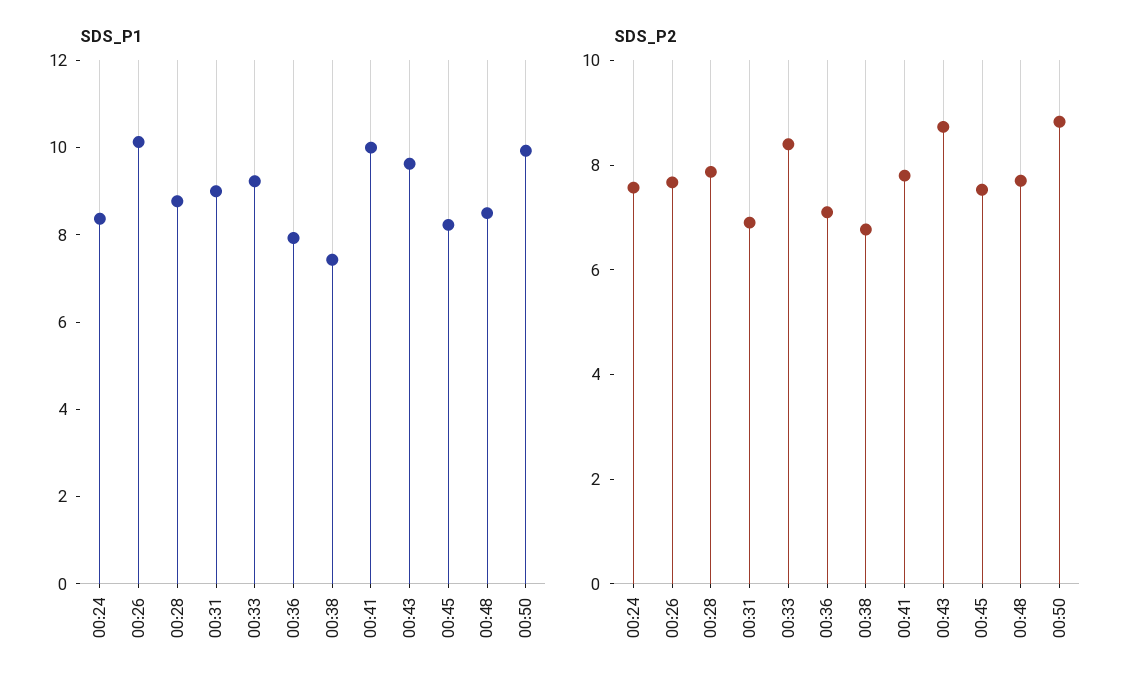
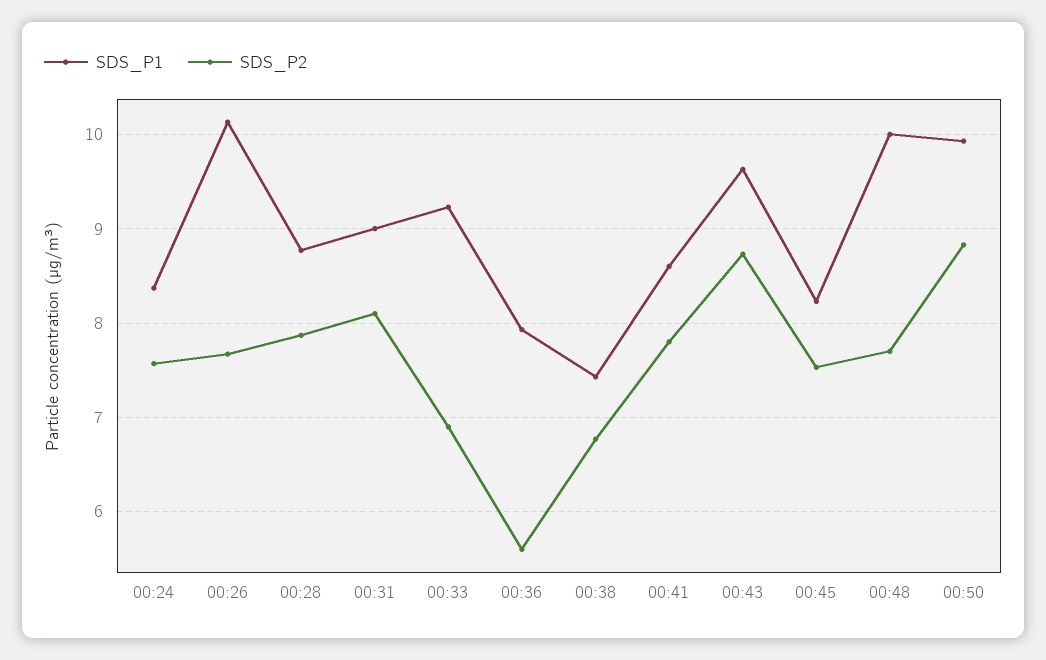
  {
    "SDS_P1": {
      "00:24": 8.4,
      "00:26": 10.1,
      "00:28": 8.8,
      "00:31": 9,
      "00:33": 9.2,
      "00:36": 7.9,
      "00:38": 7.4,
-     "00:41": 10,
+     "00:41": 8.6,
      "00:43": 9.6,
      "00:45": 8.2,
-     "00:48": 8.5,
+     "00:48": 10,
      "00:50": 9.9
    },
    "SDS_P2": {
      "00:24": 7.6,
      "00:26": 7.7,
      "00:28": 7.9,
-     "00:31": 7,
+     "00:31": 8.1,
-     "00:33": 8.5,
+     "00:33": 6.9,
-     "00:36": 7,
+     "00:36": 5.6,
      "00:38": 6.8,
      "00:41": 7.8,
      "00:43": 8.7,
      "00:45": 7.5,
      "00:48": 7.7,
      "00:50": 8.8
    }
  }

